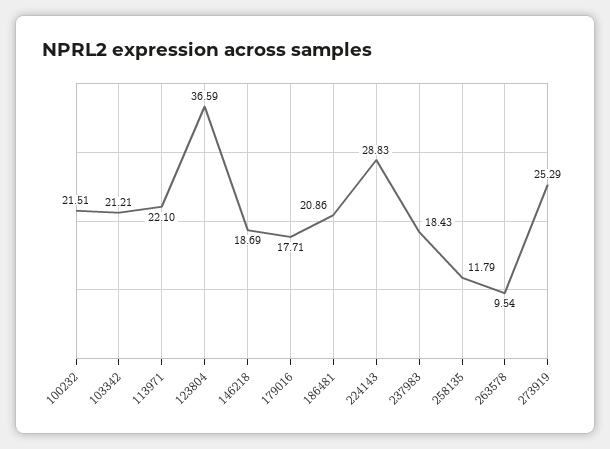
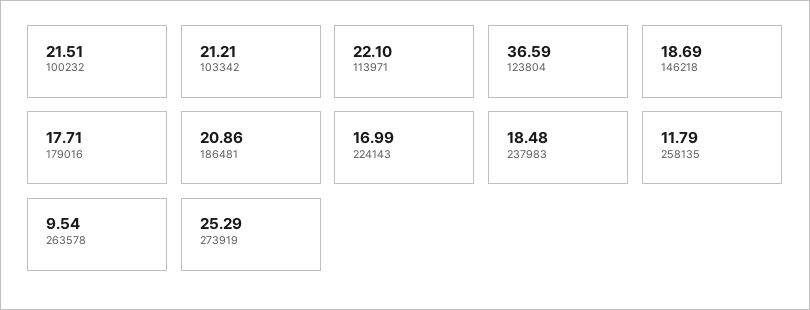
  {
    "100232": 21.51,
    "103342": 21.21,
    "113971": 22.1,
    "123804": 36.59,
    "146218": 18.69,
    "179016": 17.71,
    "186481": 20.86,
-   "224143": 28.83,
+   "224143": 16.99,
-   "237983": 18.43,
+   "237983": 18.48,
    "258135": 11.79,
    "263578": 9.54,
    "273919": 25.29
  }

